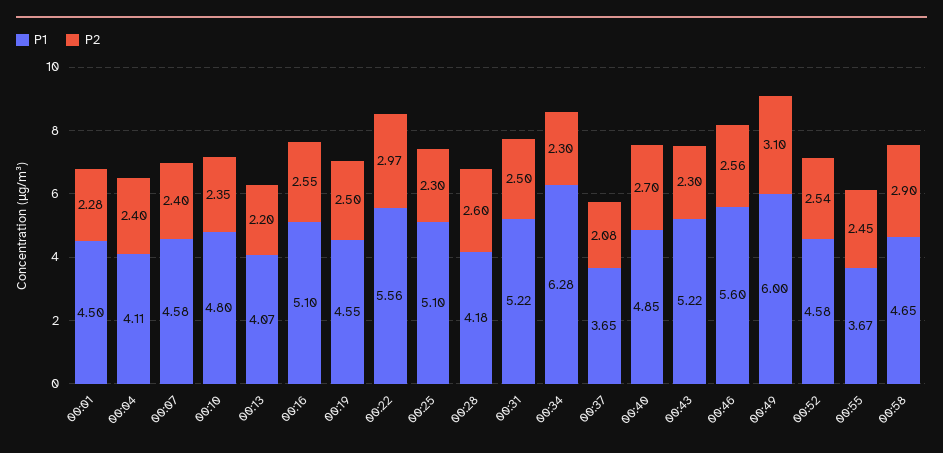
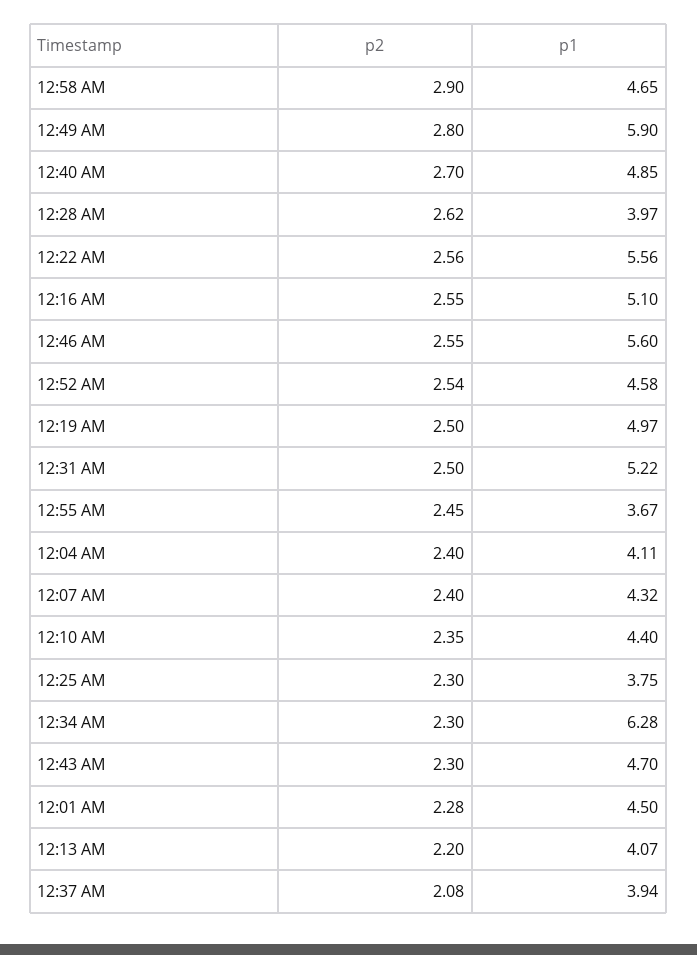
  {
    "P1": {
      "00:01": 4.5,
      "00:04": 4.11,
-     "00:07": 4.58,
+     "00:07": 4.32,
-     "00:10": 4.8,
+     "00:10": 4.4,
      "00:13": 4.07,
      "00:16": 5.1,
-     "00:19": 4.55,
+     "00:19": 4.97,
      "00:22": 5.56,
-     "00:25": 5.1,
+     "00:25": 3.75,
-     "00:28": 4.18,
+     "00:28": 3.97,
      "00:31": 5.22,
      "00:34": 6.28,
-     "00:37": 3.65,
+     "00:37": 3.94,
      "00:40": 4.85,
-     "00:43": 5.22,
+     "00:43": 4.7,
      "00:46": 5.6,
-     "00:49": 6,
+     "00:49": 5.9,
      "00:52": 4.58,
      "00:55": 3.67,
      "00:58": 4.65
    },
    "P2": {
      "00:01": 2.28,
      "00:04": 2.4,
      "00:07": 2.4,
      "00:10": 2.35,
      "00:13": 2.2,
      "00:16": 2.55,
      "00:19": 2.5,
-     "00:22": 2.97,
+     "00:22": 2.56,
      "00:25": 2.3,
-     "00:28": 2.6,
+     "00:28": 2.62,
      "00:31": 2.5,
      "00:34": 2.3,
      "00:37": 2.08,
      "00:40": 2.7,
      "00:43": 2.3,
-     "00:46": 2.56,
+     "00:46": 2.55,
-     "00:49": 3.1,
+     "00:49": 2.8,
      "00:52": 2.54,
      "00:55": 2.45,
      "00:58": 2.9
    }
  }

